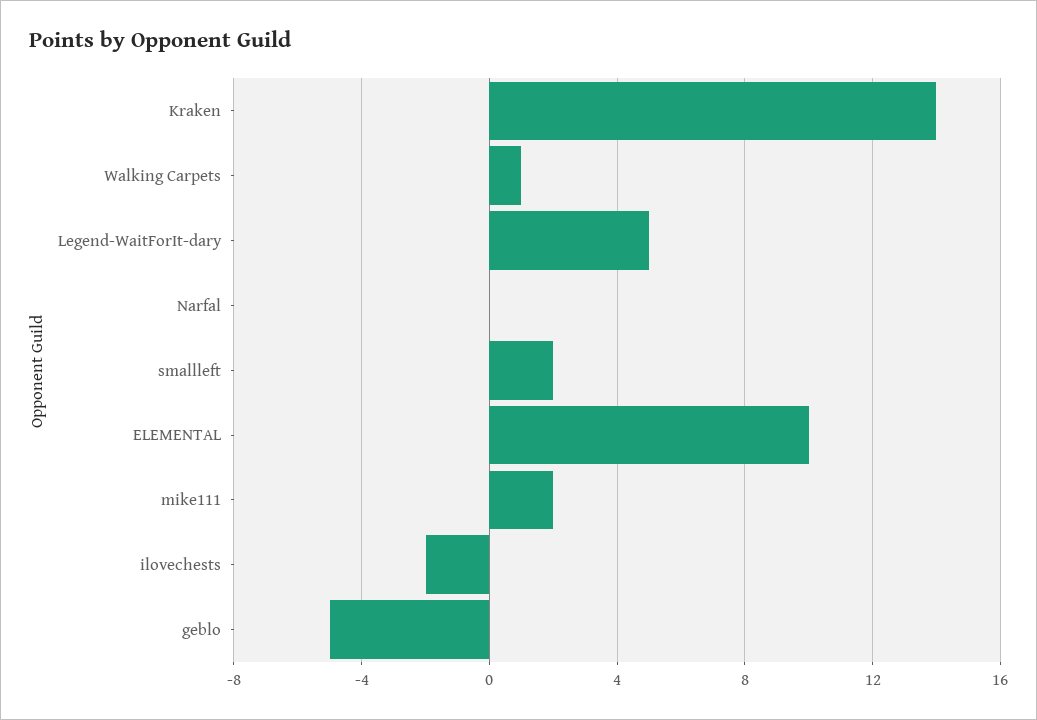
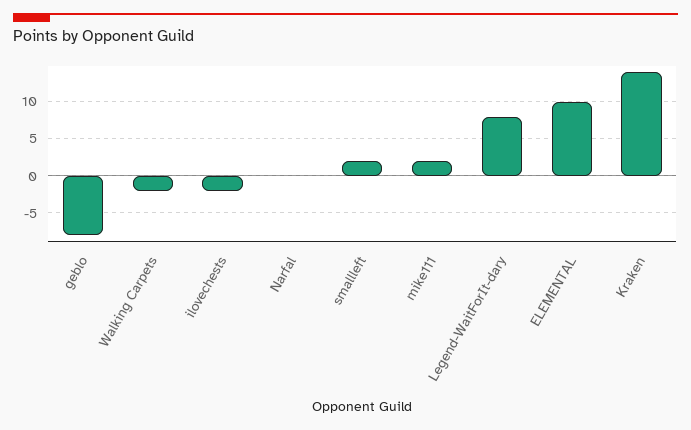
  {
    "Kraken": 14,
-   "Walking Carpets": 1,
+   "Walking Carpets": -2,
-   "Legend-WaitForIt-dary": 5,
+   "Legend-WaitForIt-dary": 8,
    "Narfal": 0,
    "smallleft": 2,
    "ELEMENTAL": 10,
    "mike111": 2,
    "ilovechests": -2,
-   "geblo": -5
+   "geblo": -8
  }

